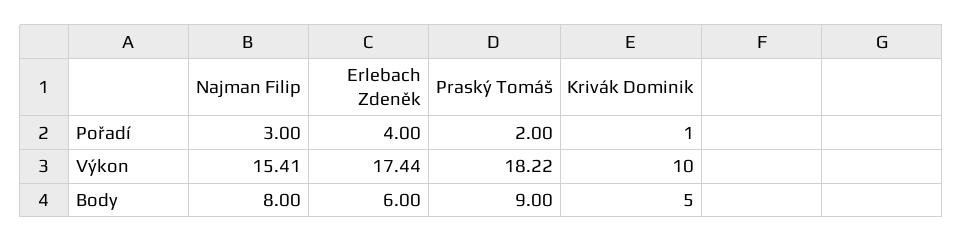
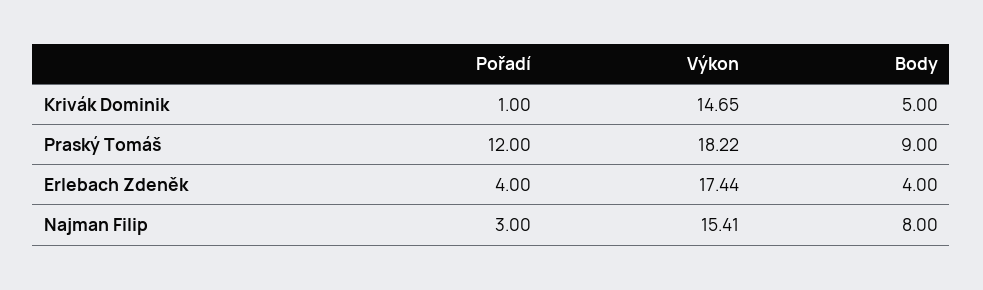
  {
    "Najman Filip": {
      "Pořadí": 3,
      "Výkon": 15.41,
      "Body": 8
    },
    "Erlebach Zdeněk": {
      "Pořadí": 4,
      "Výkon": 17.44,
-     "Body": 6
+     "Body": 4
    },
    "Praský Tomáš": {
-     "Pořadí": 2,
+     "Pořadí": 12,
      "Výkon": 18.22,
      "Body": 9
    },
    "Krivák Dominik": {
      "Pořadí": 1,
-     "Výkon": 10,
+     "Výkon": 14.65,
      "Body": 5
    }
  }

